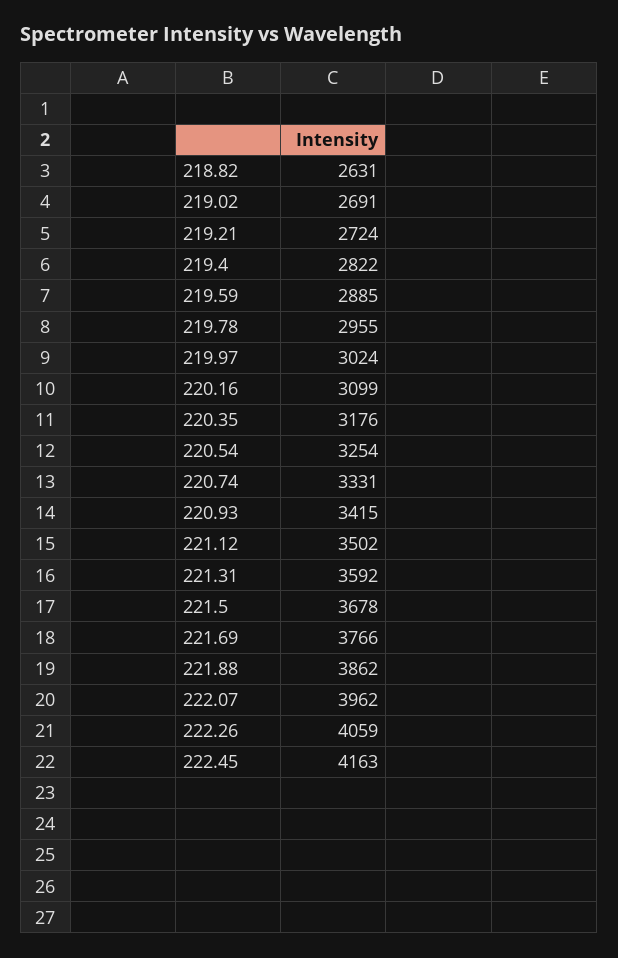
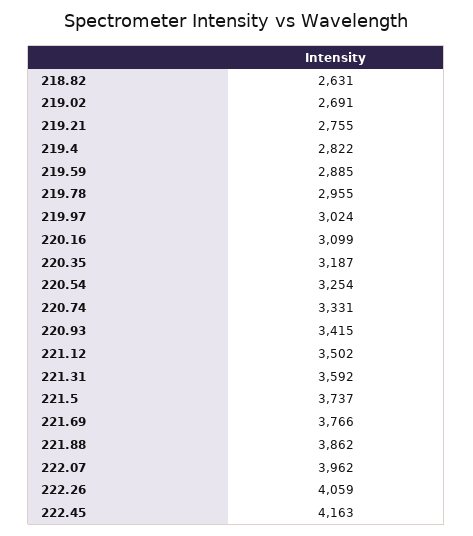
  {
    "218.82": 2631,
    "219.02": 2691,
-   "219.21": 2724,
+   "219.21": 2755,
    "219.4": 2822,
    "219.59": 2885,
    "219.78": 2955,
    "219.97": 3024,
    "220.16": 3099,
-   "220.35": 3176,
+   "220.35": 3187,
    "220.54": 3254,
    "220.74": 3331,
    "220.93": 3415,
    "221.12": 3502,
    "221.31": 3592,
-   "221.5": 3678,
+   "221.5": 3737,
    "221.69": 3766,
    "221.88": 3862,
    "222.07": 3962,
    "222.26": 4059,
    "222.45": 4163
  }

